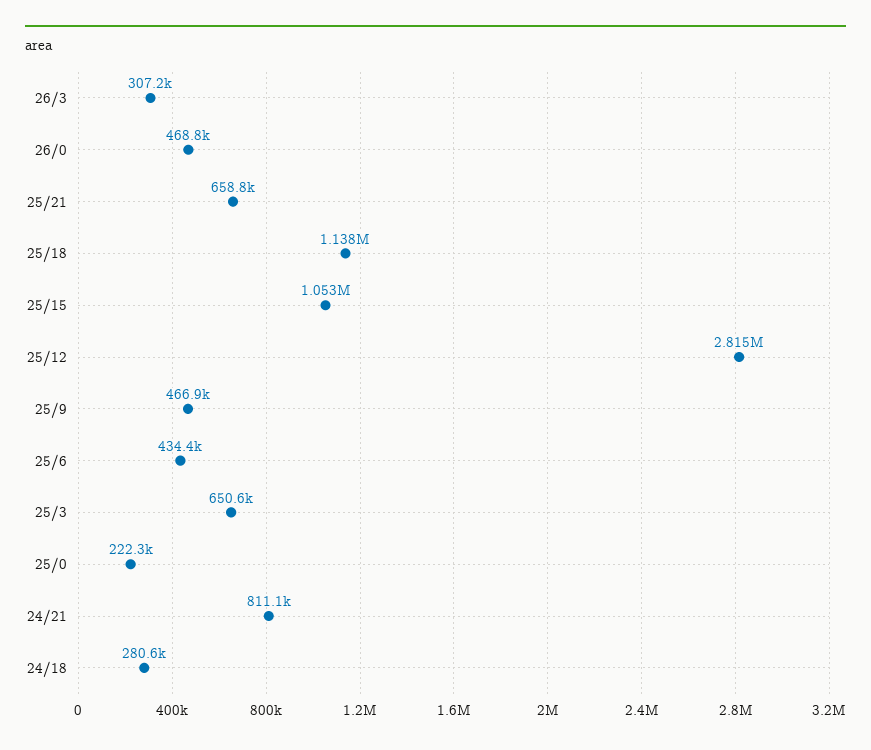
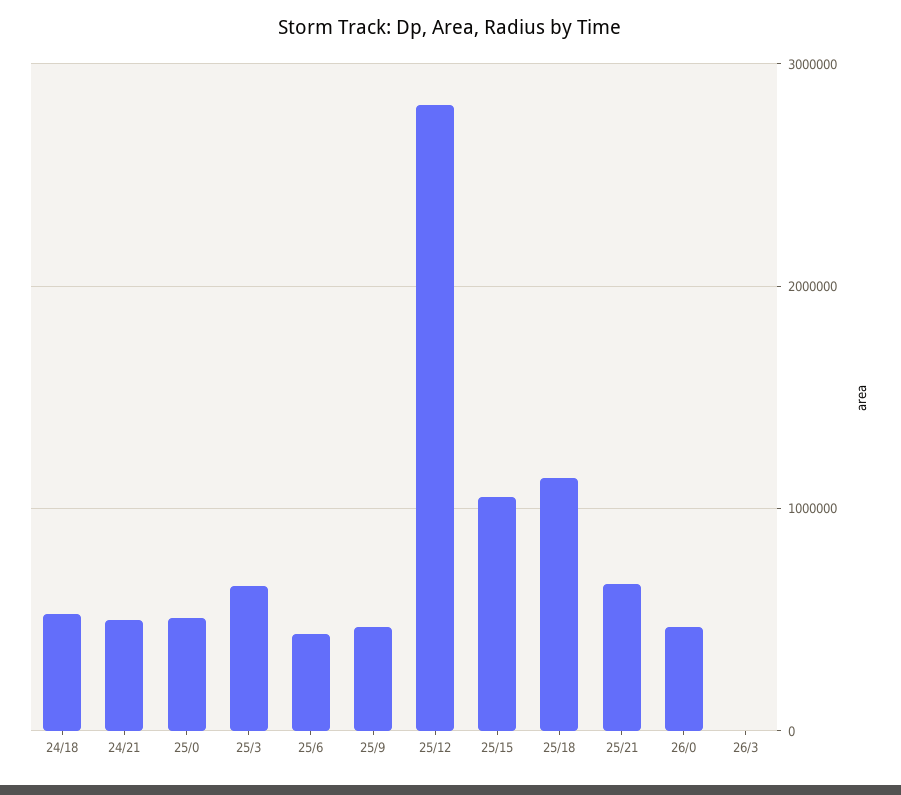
  {
-   "26/3": 307200,
+   "26/3": 0,
    "26/0": 468800,
    "25/21": 658800,
    "25/18": 1138000,
    "25/15": 1053000,
    "25/12": 2815000,
    "25/9": 466900,
    "25/6": 434400,
    "25/3": 650600,
-   "25/0": 222300,
+   "25/0": 500000,
-   "24/21": 811100,
+   "24/21": 500000,
-   "24/18": 280600
+   "24/18": 500000
  }

